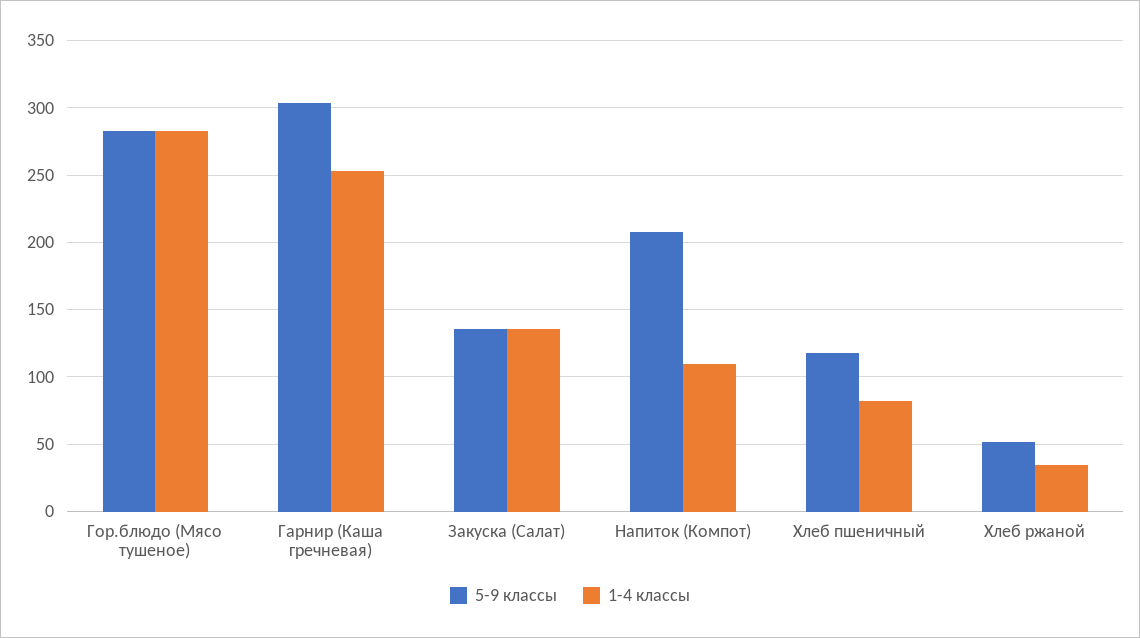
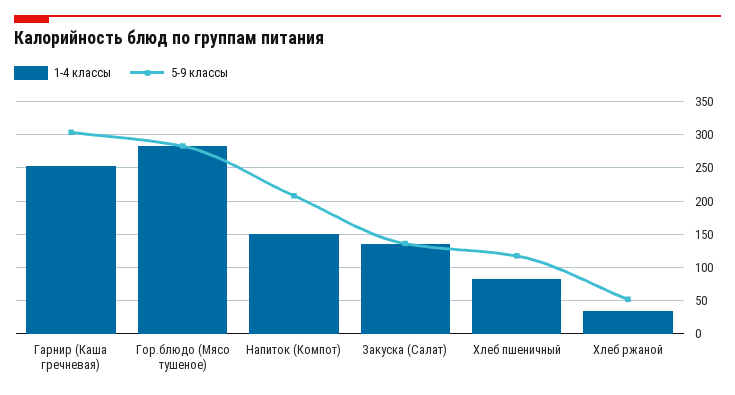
  {
    "5-9 классы": {
      "Гор.блюдо (Мясо тушеное)": 285,
      "Гарнир (Каша гречневая)": 305,
      "Закуска (Салат)": 135,
      "Напиток (Компот)": 210,
      "Хлеб пшеничный": 120,
      "Хлеб ржаной": 50
    },
    "1-4 классы": {
      "Гор.блюдо (Мясо тушеное)": 285,
      "Гарнир (Каша гречневая)": 255,
      "Закуска (Салат)": 135,
-     "Напиток (Компот)": 110,
+     "Напиток (Компот)": 150,
      "Хлеб пшеничный": 80,
      "Хлеб ржаной": 35
    }
  }

